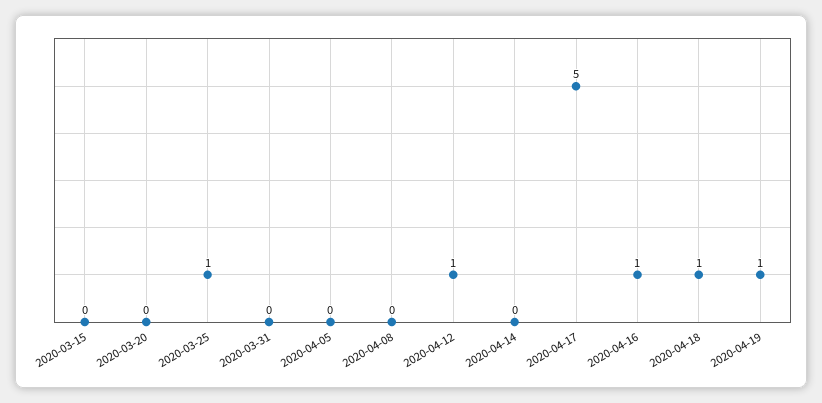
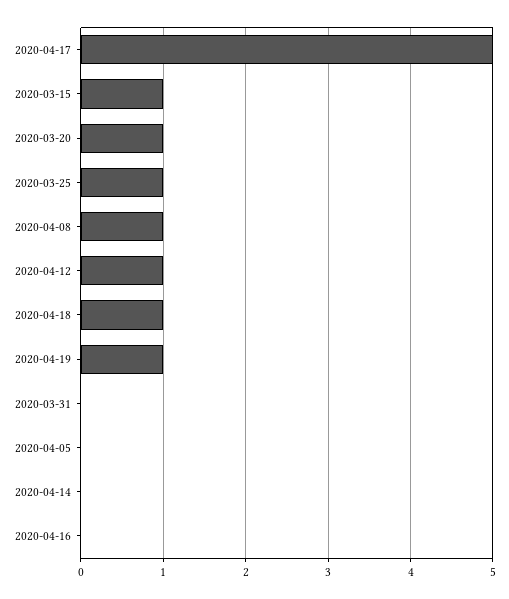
  {
-   "2020-03-15": 0,
+   "2020-03-15": 1,
-   "2020-03-20": 0,
+   "2020-03-20": 1,
    "2020-03-25": 1,
    "2020-03-31": 0,
    "2020-04-05": 0,
-   "2020-04-08": 0,
+   "2020-04-08": 1,
    "2020-04-12": 1,
    "2020-04-14": 0,
    "2020-04-17": 5,
-   "2020-04-16": 1,
+   "2020-04-16": 0,
    "2020-04-18": 1,
    "2020-04-19": 1
  }

